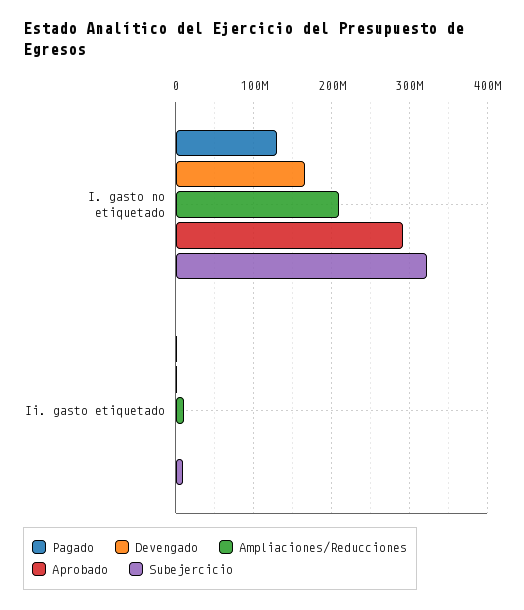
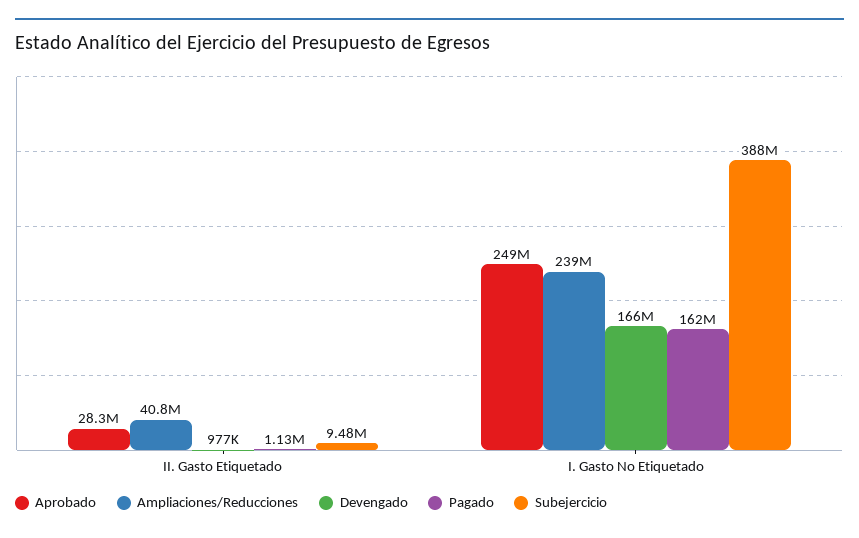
  {
    "Pagado": {
-     "I. gasto no etiquetado": 130000000,
+     "I. gasto no etiquetado": 162000000,
      "Ii. gasto etiquetado": 1130000
    },
    "Devengado": {
      "I. gasto no etiquetado": 166000000,
      "Ii. gasto etiquetado": 977000
    },
    "Ampliaciones/Reducciones": {
-     "I. gasto no etiquetado": 210000000,
+     "I. gasto no etiquetado": 239000000,
-     "Ii. gasto etiquetado": 10000000
+     "Ii. gasto etiquetado": 40800000
    },
    "Aprobado": {
-     "I. gasto no etiquetado": 290000000,
+     "I. gasto no etiquetado": 249000000,
-     "Ii. gasto etiquetado": 0
+     "Ii. gasto etiquetado": 28300000
    },
    "Subejercicio": {
-     "I. gasto no etiquetado": 320000000,
+     "I. gasto no etiquetado": 388000000,
      "Ii. gasto etiquetado": 9480000
    }
  }

